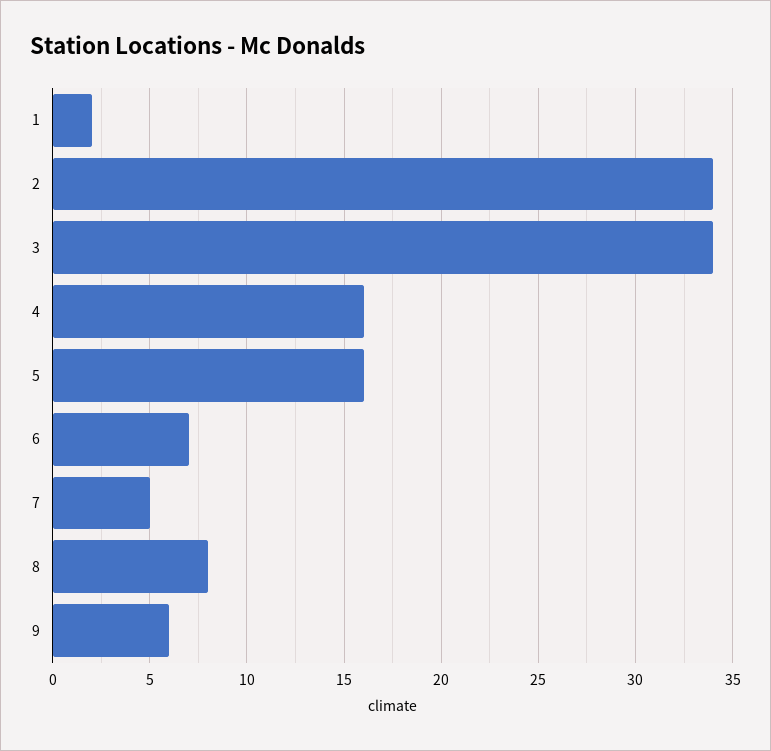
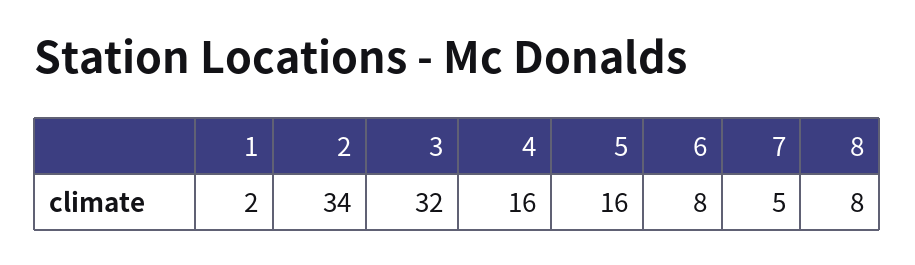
  {
    "1": 2,
    "2": 34,
-   "3": 34,
+   "3": 32,
    "4": 16,
    "5": 16,
-   "6": 7,
+   "6": 8,
    "7": 5,
-   "8": 8,
+   "8": 8
-   "9": 6
  }

